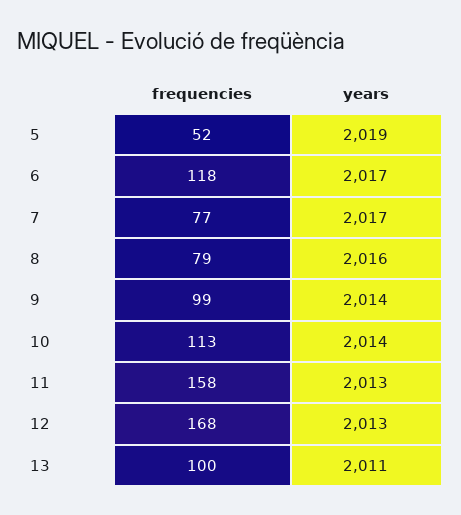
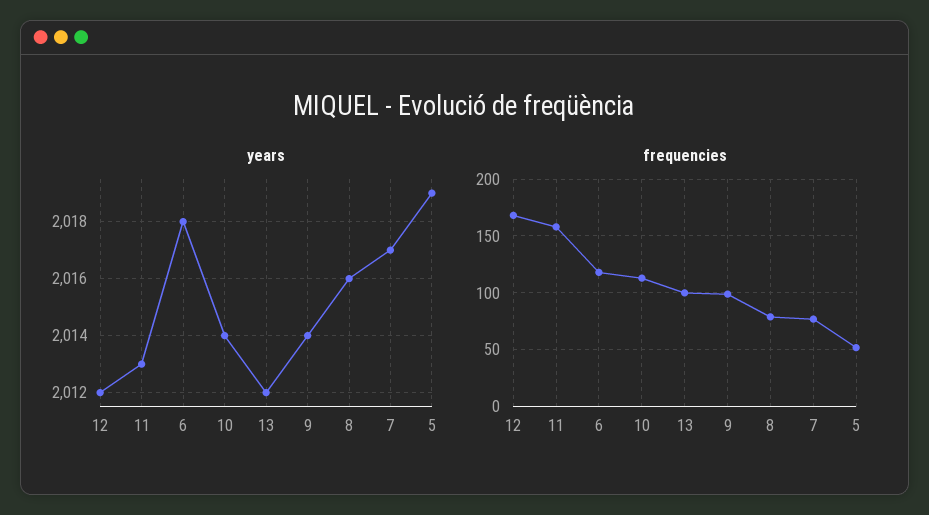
  {
    "frequencies": {
      "5": 52,
      "6": 118,
      "7": 77,
      "8": 79,
      "9": 99,
      "10": 113,
      "11": 158,
      "12": 168,
      "13": 100
    },
    "years": {
      "5": 2019,
-     "6": 2017,
+     "6": 2018,
      "7": 2017,
      "8": 2016,
      "9": 2014,
      "10": 2014,
      "11": 2013,
-     "12": 2013,
+     "12": 2012,
-     "13": 2011
+     "13": 2012
    }
  }

